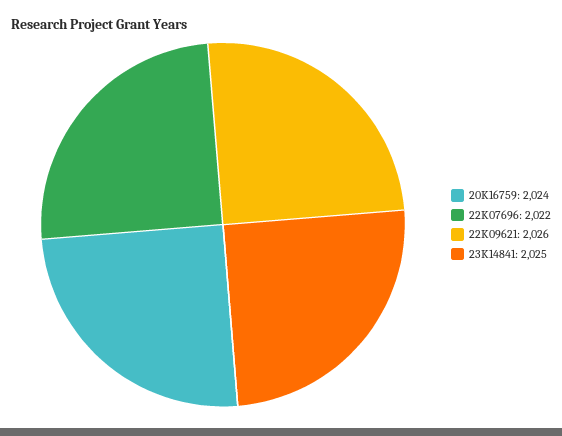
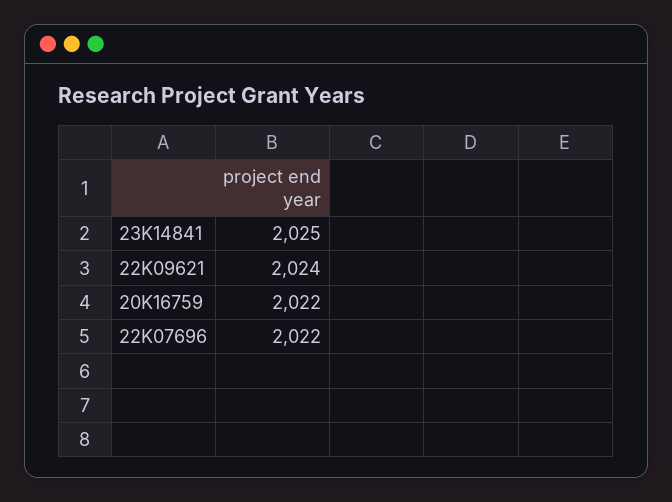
  {
-   "20K16759": 2024,
+   "20K16759": 2022,
    "22K07696": 2022,
-   "22K09621": 2026,
+   "22K09621": 2024,
    "23K14841": 2025
  }

